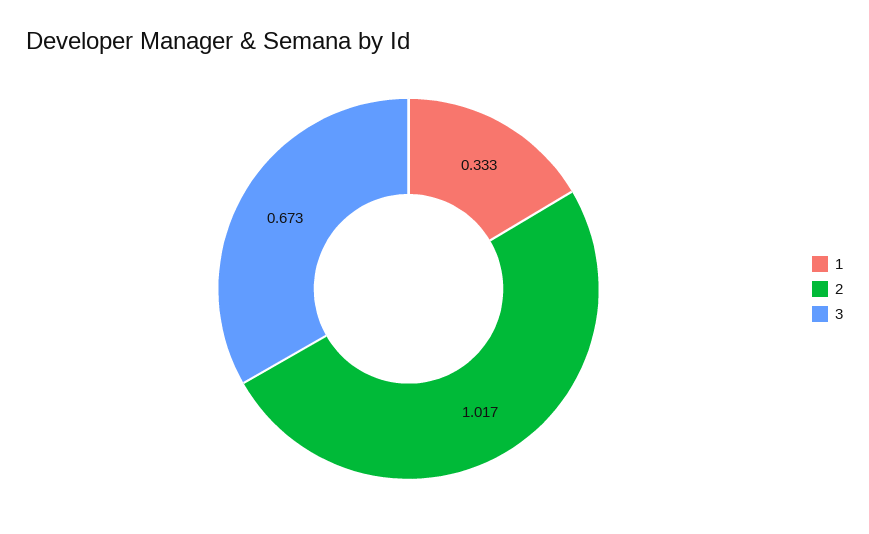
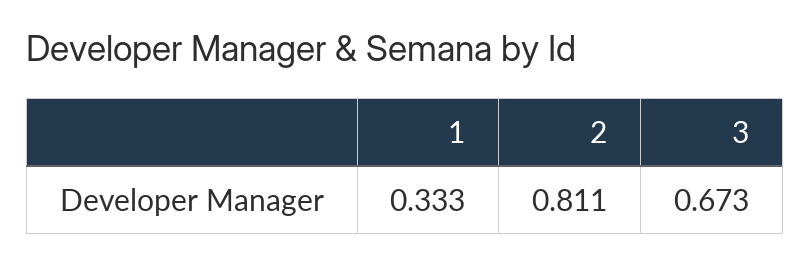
  {
    "1": 0.333,
-   "2": 1.017,
+   "2": 0.811,
    "3": 0.673
  }

